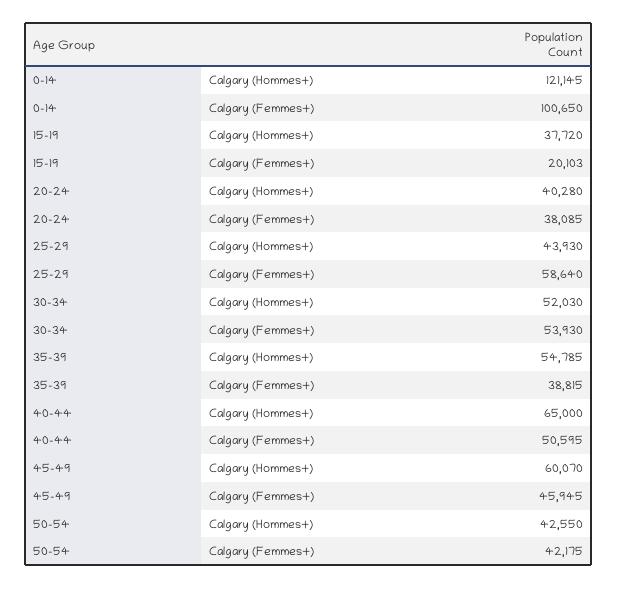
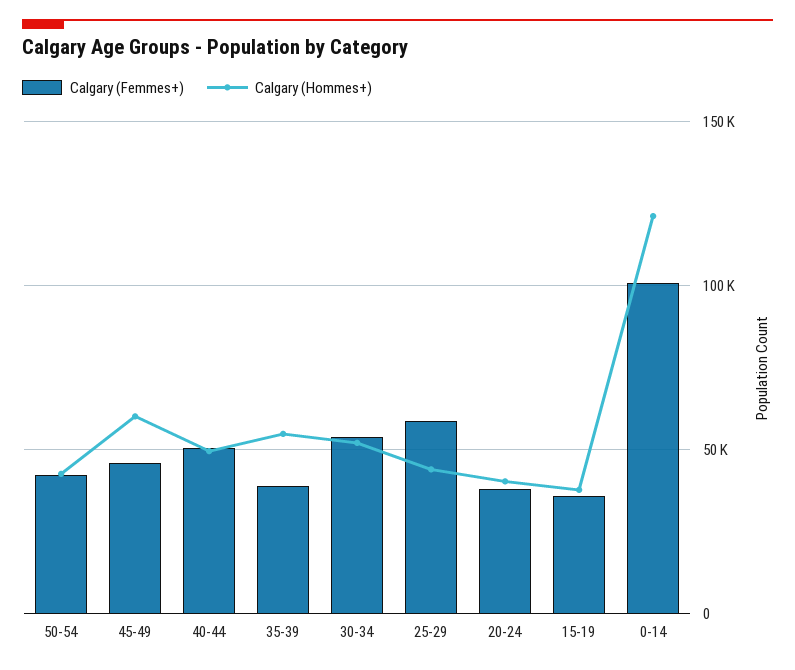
  {
    "Calgary (Hommes+)": {
      "0-14": 121145,
      "15-19": 37720,
      "20-24": 40280,
      "25-29": 43930,
      "30-34": 52030,
      "35-39": 54785,
-     "40-44": 65000,
+     "40-44": 50000,
      "45-49": 60070,
      "50-54": 42550
    },
    "Calgary (Femmes+)": {
      "0-14": 100650,
-     "15-19": 20103,
+     "15-19": 35000,
      "20-24": 38085,
      "25-29": 58640,
      "30-34": 53930,
      "35-39": 38815,
      "40-44": 50595,
      "45-49": 45945,
      "50-54": 42175
    }
  }

